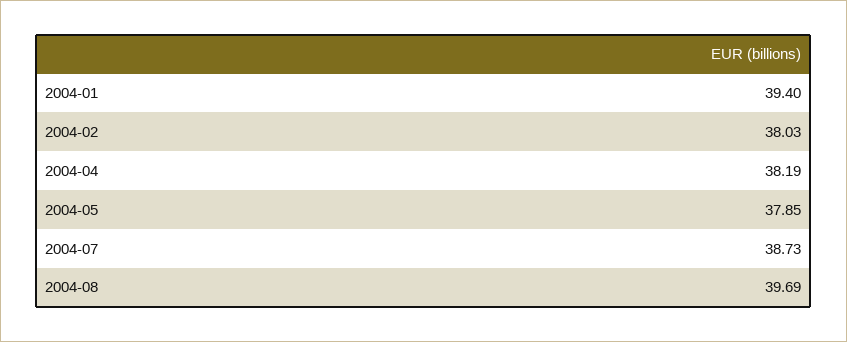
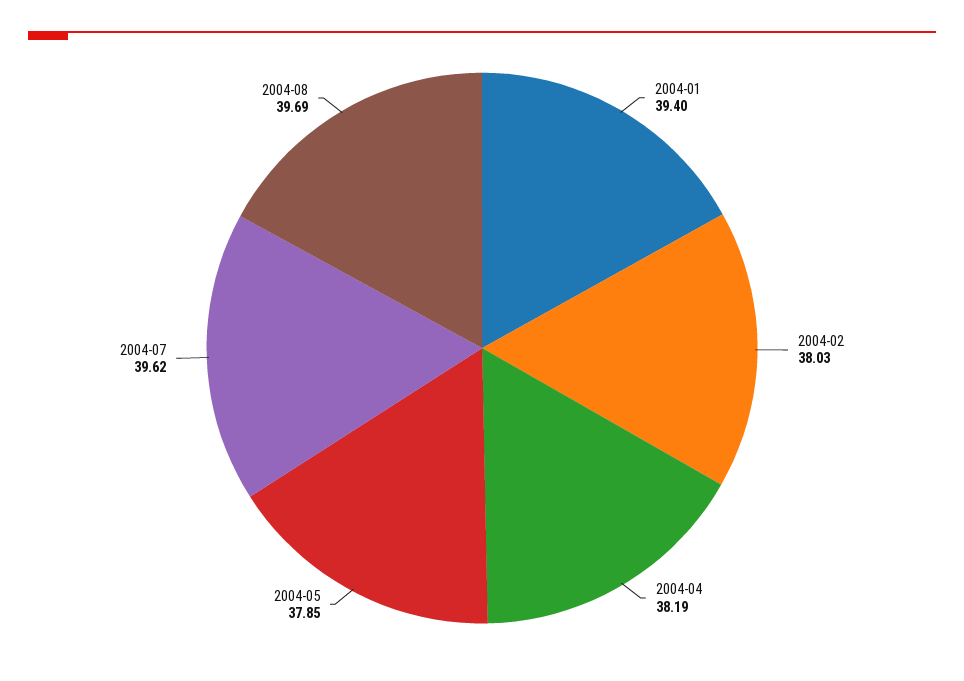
  {
    "2004-01": 39.4,
    "2004-02": 38.03,
    "2004-04": 38.19,
    "2004-05": 37.85,
-   "2004-07": 38.73,
+   "2004-07": 39.62,
    "2004-08": 39.69
  }

